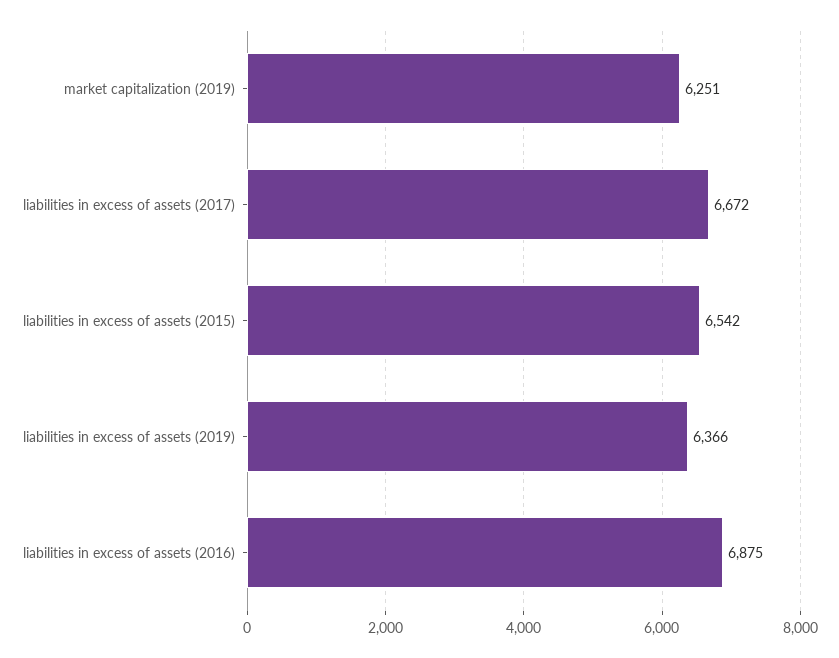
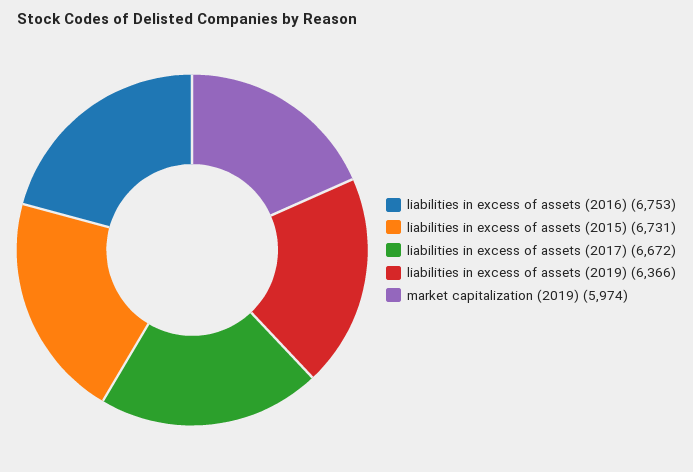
  {
-   "market capitalization (2019)": 6251,
+   "market capitalization (2019)": 5974,
    "liabilities in excess of assets (2017)": 6672,
-   "liabilities in excess of assets (2015)": 6542,
+   "liabilities in excess of assets (2015)": 6731,
    "liabilities in excess of assets (2019)": 6366,
-   "liabilities in excess of assets (2016)": 6875
+   "liabilities in excess of assets (2016)": 6753
  }

